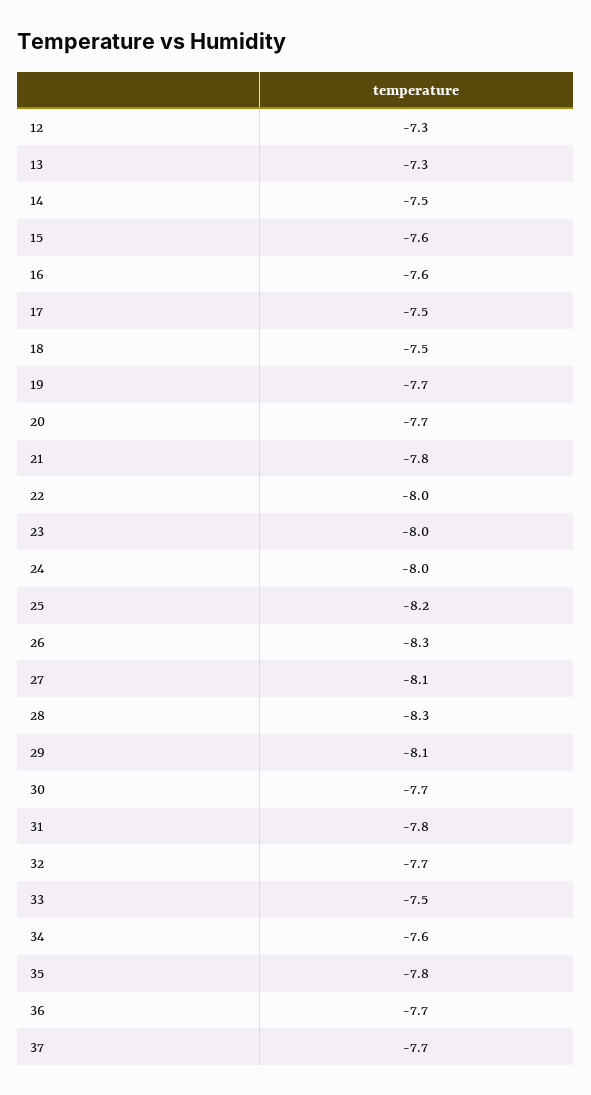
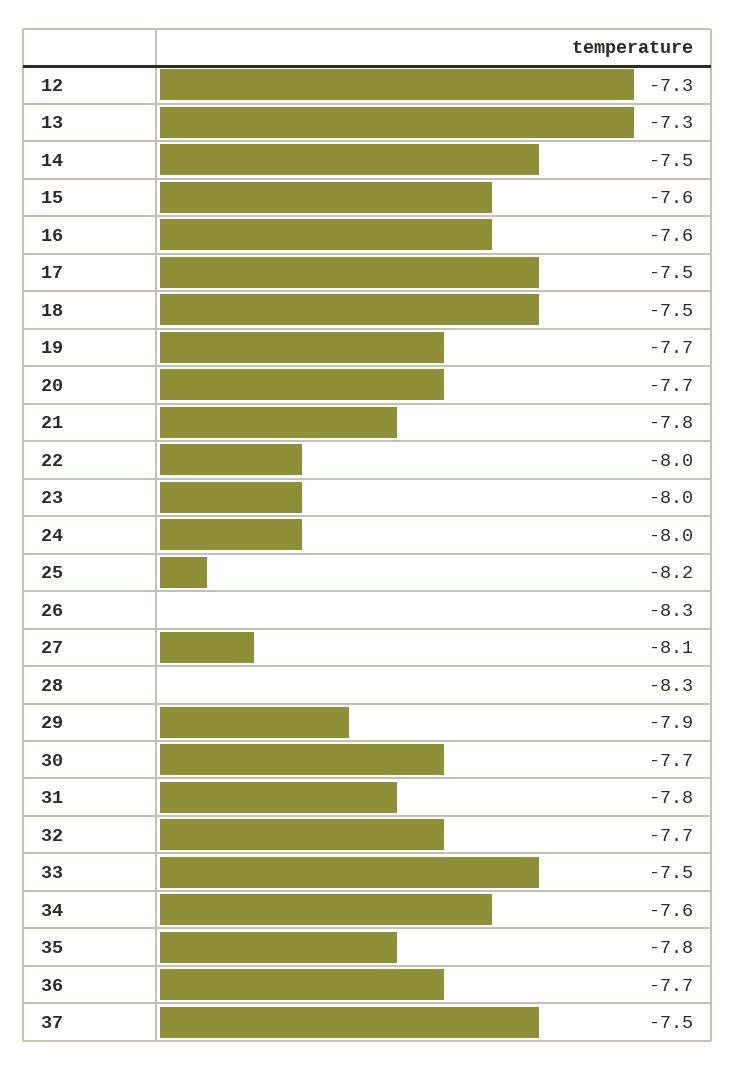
  {
    "12": -7.3,
    "13": -7.3,
    "14": -7.5,
    "15": -7.6,
    "16": -7.6,
    "17": -7.5,
    "18": -7.5,
    "19": -7.7,
    "20": -7.7,
    "21": -7.8,
    "22": -8,
    "23": -8,
    "24": -8,
    "25": -8.2,
    "26": -8.3,
    "27": -8.1,
    "28": -8.3,
-   "29": -8.1,
+   "29": -7.9,
    "30": -7.7,
    "31": -7.8,
    "32": -7.7,
    "33": -7.5,
    "34": -7.6,
    "35": -7.8,
    "36": -7.7,
-   "37": -7.7
+   "37": -7.5
  }

